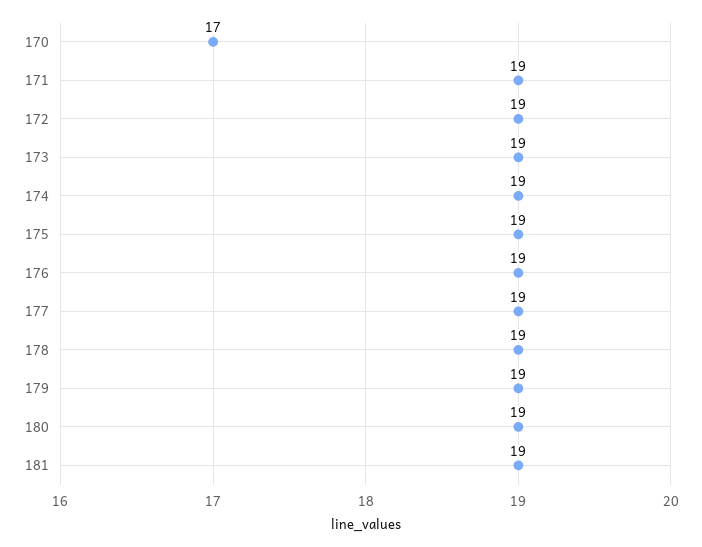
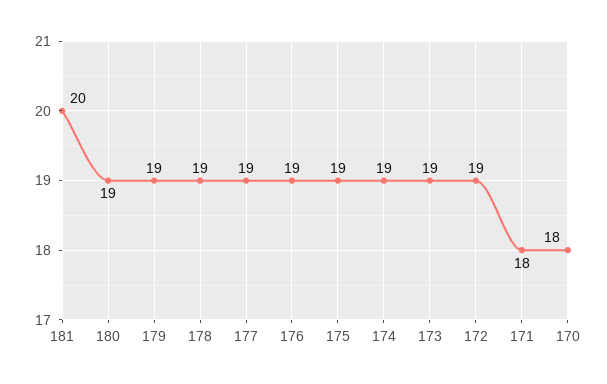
  {
-   "170": 17,
+   "170": 18,
-   "171": 19,
+   "171": 18,
    "172": 19,
    "173": 19,
    "174": 19,
    "175": 19,
    "176": 19,
    "177": 19,
    "178": 19,
    "179": 19,
    "180": 19,
-   "181": 19
+   "181": 20
  }

